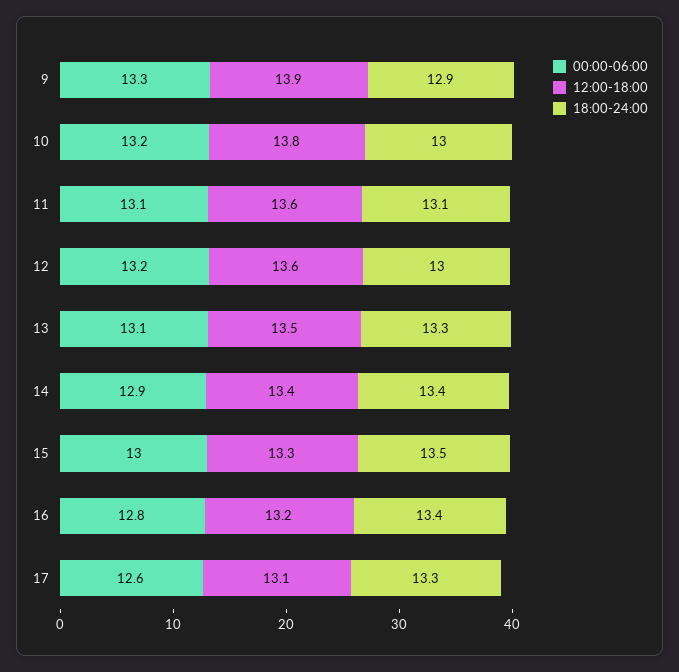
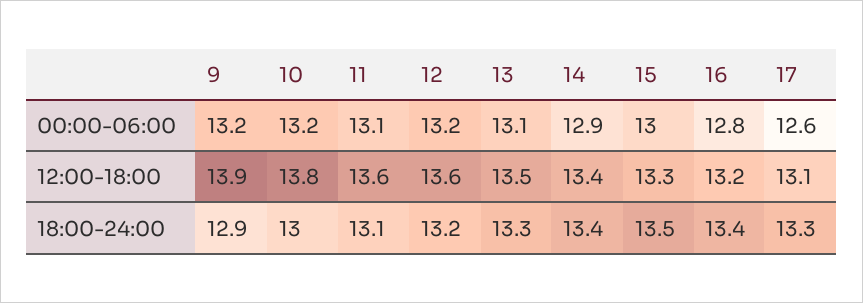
  {
    "00:00-06:00": {
-     "9": 13.3,
+     "9": 13.2,
      "10": 13.2,
      "11": 13.1,
      "12": 13.2,
      "13": 13.1,
      "14": 12.9,
      "15": 13,
      "16": 12.8,
      "17": 12.6
    },
    "12:00-18:00": {
      "9": 13.9,
      "10": 13.8,
      "11": 13.6,
      "12": 13.6,
      "13": 13.5,
      "14": 13.4,
      "15": 13.3,
      "16": 13.2,
      "17": 13.1
    },
    "18:00-24:00": {
      "9": 12.9,
      "10": 13,
      "11": 13.1,
-     "12": 13,
+     "12": 13.2,
      "13": 13.3,
      "14": 13.4,
      "15": 13.5,
      "16": 13.4,
      "17": 13.3
    }
  }

